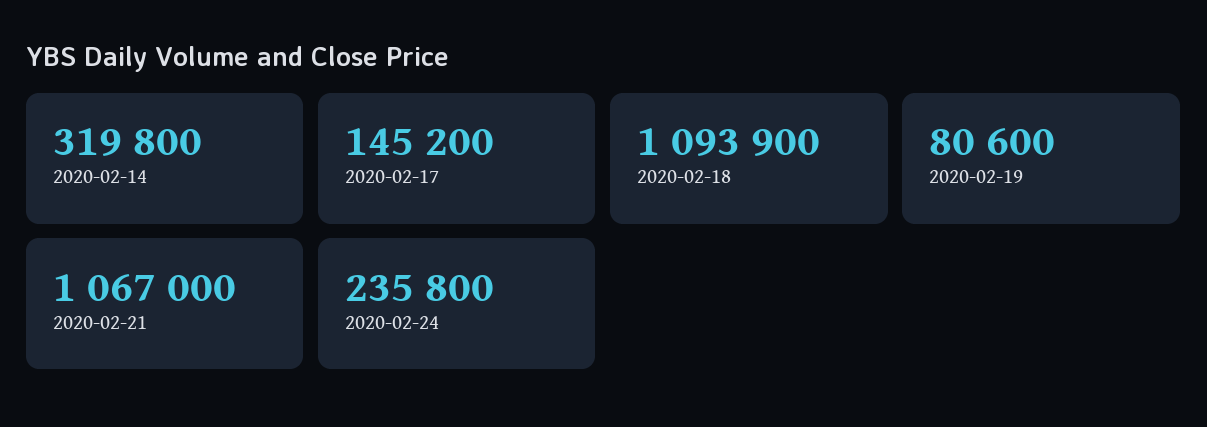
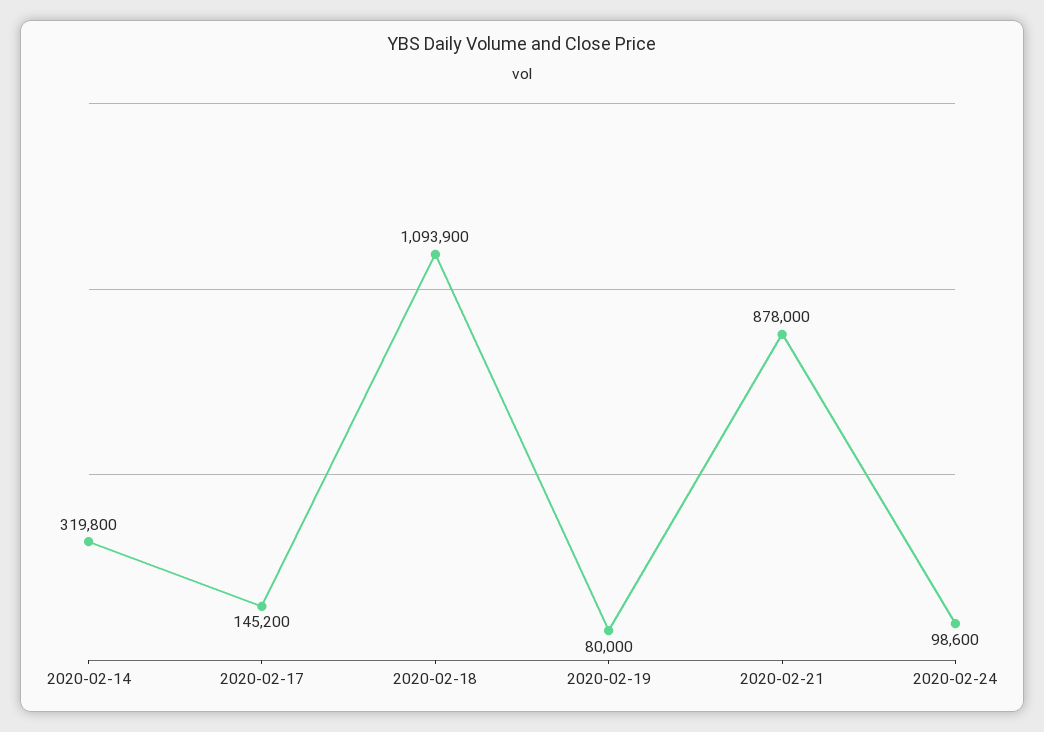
  {
    "2020-02-14": 319800,
    "2020-02-17": 145200,
    "2020-02-18": 1093900,
-   "2020-02-19": 80600,
+   "2020-02-19": 80000,
-   "2020-02-21": 1067000,
+   "2020-02-21": 878000,
-   "2020-02-24": 235800
+   "2020-02-24": 98600
  }

